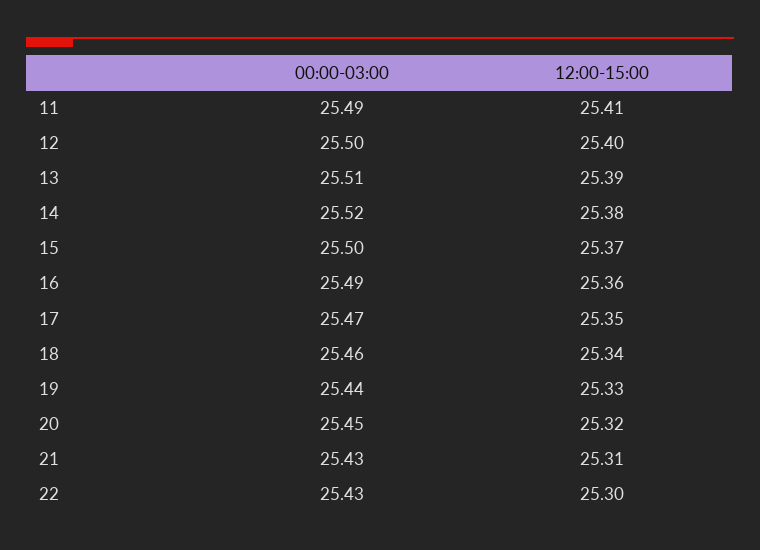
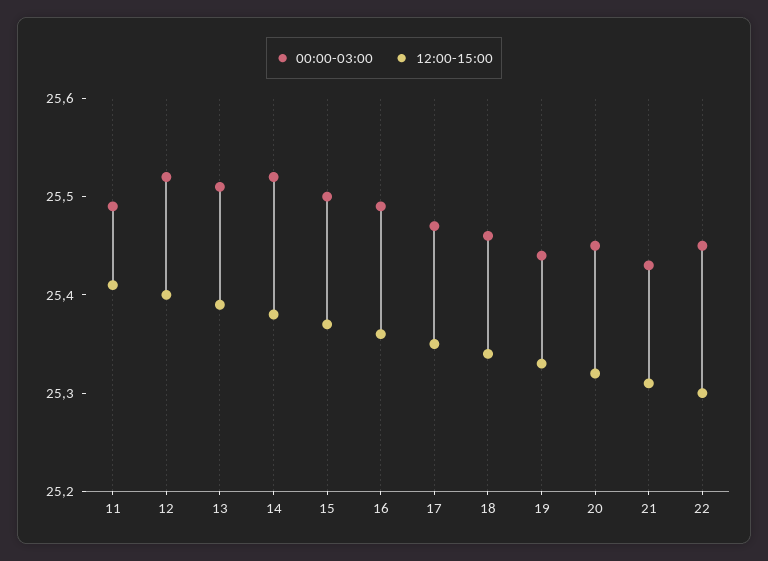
  {
    "00:00-03:00": {
      "11": 25.49,
-     "12": 25.5,
+     "12": 25.52,
      "13": 25.51,
      "14": 25.52,
      "15": 25.5,
      "16": 25.49,
      "17": 25.47,
      "18": 25.46,
      "19": 25.44,
      "20": 25.45,
      "21": 25.43,
-     "22": 25.43
+     "22": 25.45
    },
    "12:00-15:00": {
      "11": 25.41,
      "12": 25.4,
      "13": 25.39,
      "14": 25.38,
      "15": 25.37,
      "16": 25.36,
      "17": 25.35,
      "18": 25.34,
      "19": 25.33,
      "20": 25.32,
      "21": 25.31,
      "22": 25.3
    }
  }

